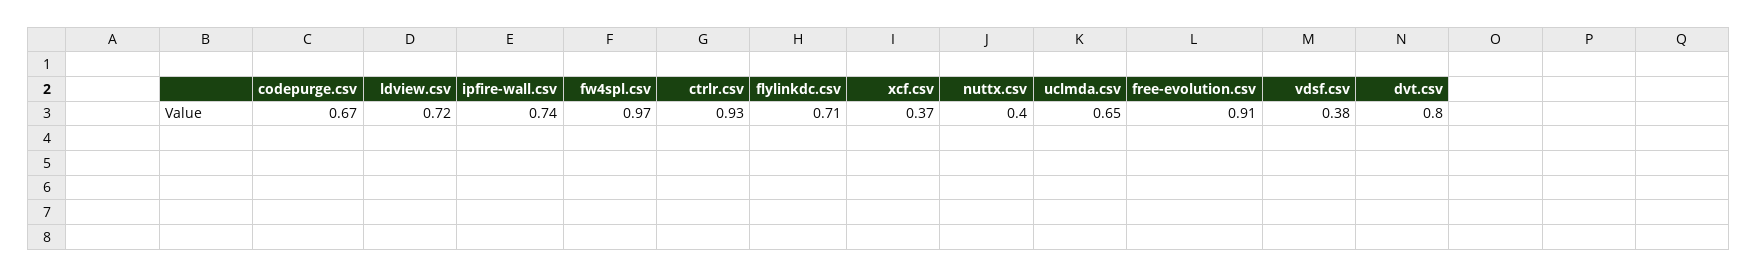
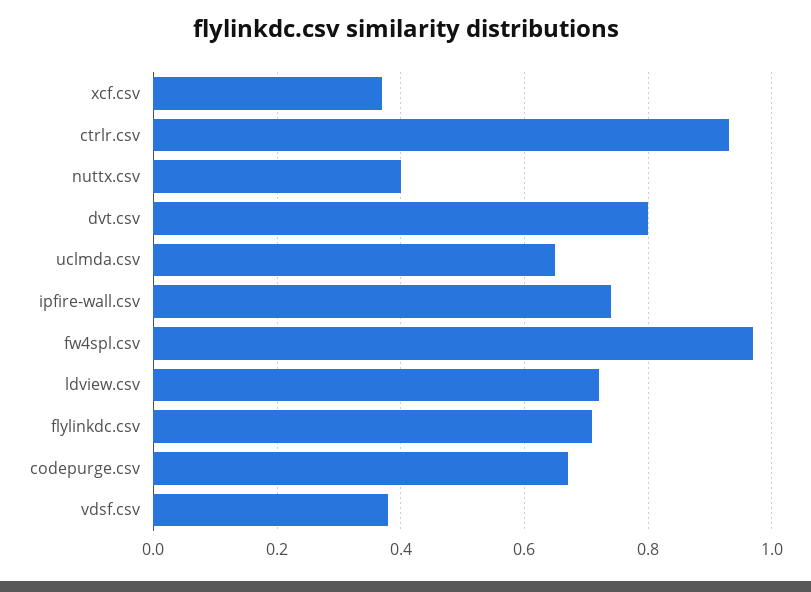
  {
    "codepurge.csv": 0.67,
    "ldview.csv": 0.72,
    "ipfire-wall.csv": 0.74,
    "fw4spl.csv": 0.97,
    "ctrlr.csv": 0.93,
    "flylinkdc.csv": 0.71,
    "xcf.csv": 0.37,
    "nuttx.csv": 0.4,
    "uclmda.csv": 0.65,
-   "free-evolution.csv": 0.91,
    "vdsf.csv": 0.38,
    "dvt.csv": 0.8
  }

